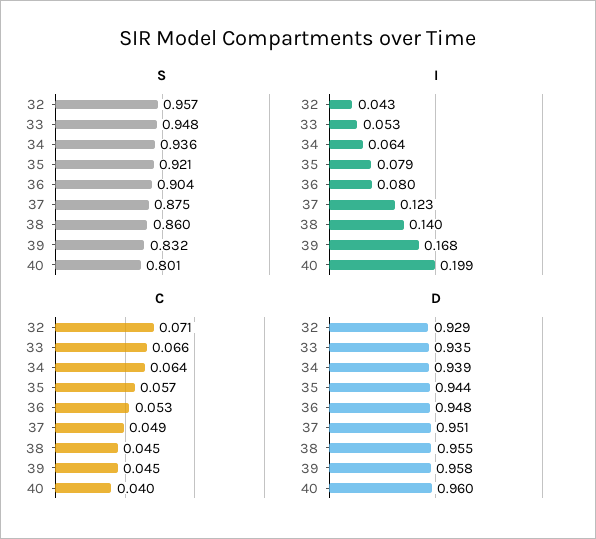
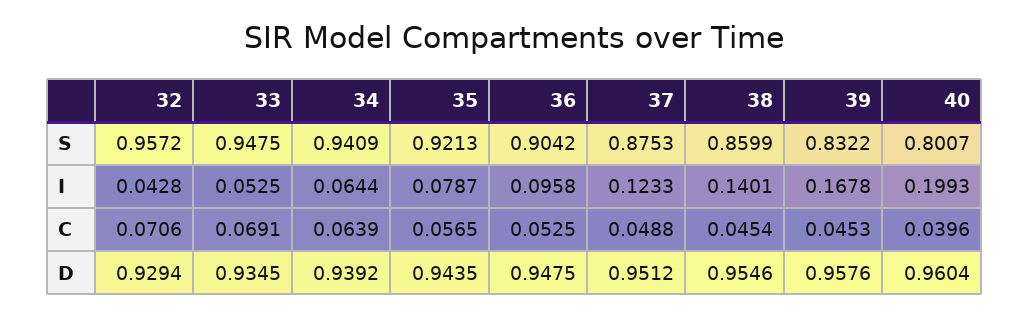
  {
    "S": {
      "32": 0.9572,
      "33": 0.9475,
-     "34": 0.936,
+     "34": 0.9409,
      "35": 0.9213,
      "36": 0.9042,
      "37": 0.8753,
      "38": 0.8599,
      "39": 0.8322,
      "40": 0.8007
    },
    "I": {
      "32": 0.0428,
      "33": 0.0525,
      "34": 0.0644,
      "35": 0.0787,
-     "36": 0.08,
+     "36": 0.0958,
      "37": 0.1233,
      "38": 0.1401,
      "39": 0.1678,
      "40": 0.1993
    },
    "C": {
      "32": 0.0706,
-     "33": 0.066,
+     "33": 0.0691,
      "34": 0.0639,
      "35": 0.0565,
      "36": 0.0525,
      "37": 0.0488,
      "38": 0.0454,
      "39": 0.0453,
      "40": 0.0396
    },
    "D": {
      "32": 0.9294,
      "33": 0.9345,
      "34": 0.9392,
      "35": 0.9435,
      "36": 0.9475,
      "37": 0.9512,
      "38": 0.9546,
      "39": 0.9576,
      "40": 0.9604
    }
  }

